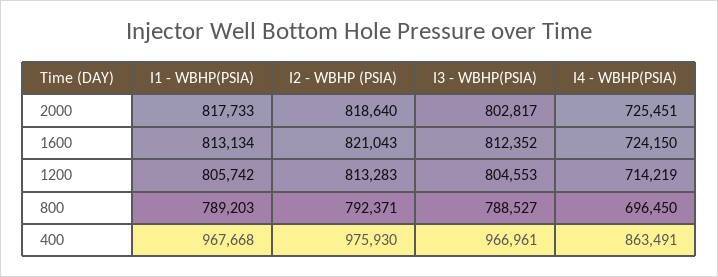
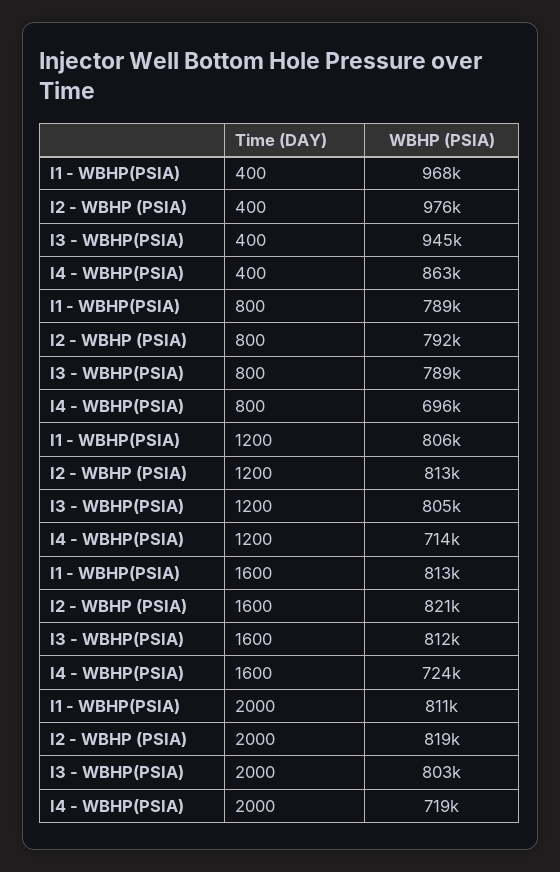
  {
    "I1 - WBHP(PSIA)": {
-     "2000": 817733,
+     "2000": 811000,
      "1600": 813134,
      "1200": 805742,
      "800": 789203,
      "400": 967668
    },
    "I2 - WBHP (PSIA)": {
      "2000": 818640,
      "1600": 821043,
      "1200": 813283,
      "800": 792371,
      "400": 975930
    },
    "I3 - WBHP(PSIA)": {
      "2000": 802817,
      "1600": 812352,
      "1200": 804553,
      "800": 788527,
-     "400": 966961
+     "400": 945000
    },
    "I4 - WBHP(PSIA)": {
-     "2000": 725451,
+     "2000": 719000,
      "1600": 724150,
      "1200": 714219,
      "800": 696450,
      "400": 863491
    }
  }

